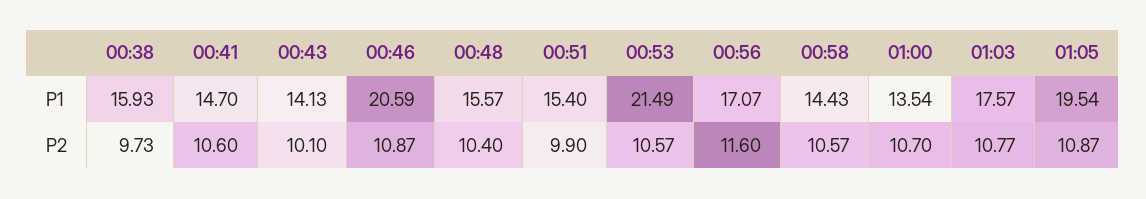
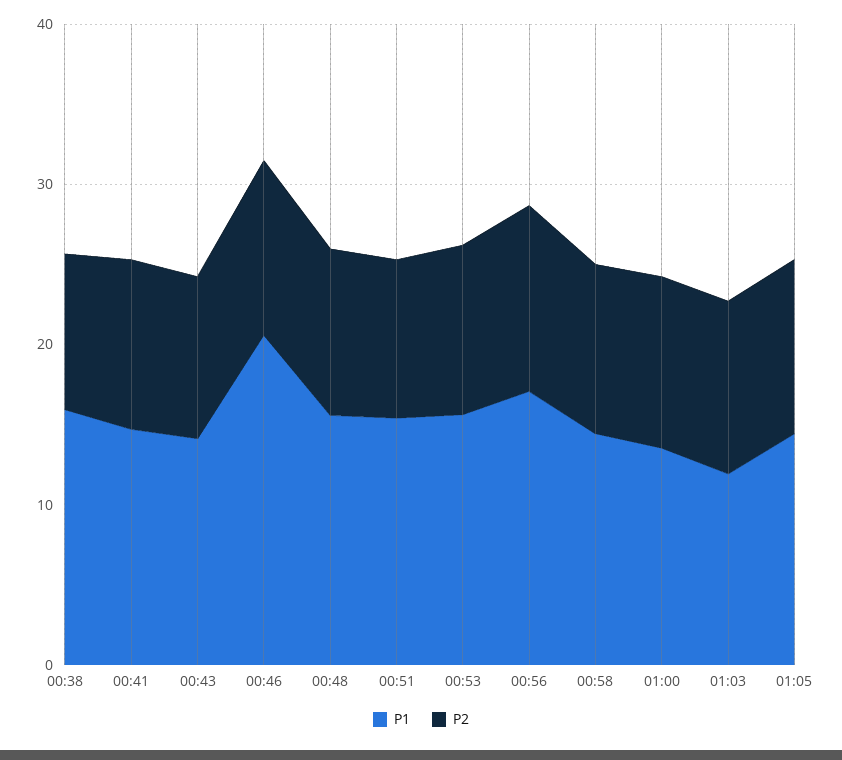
  {
    "P1": {
      "00:38": 15.93,
      "00:41": 14.7,
      "00:43": 14.13,
      "00:46": 20.59,
      "00:48": 15.57,
      "00:51": 15.4,
-     "00:53": 21.49,
+     "00:53": 16,
      "00:56": 17.07,
      "00:58": 14.43,
      "01:00": 13.54,
-     "01:03": 17.57,
+     "01:03": 12,
-     "01:05": 19.54
+     "01:05": 14
    },
    "P2": {
      "00:38": 9.73,
      "00:41": 10.6,
      "00:43": 10.1,
      "00:46": 10.87,
      "00:48": 10.4,
      "00:51": 9.9,
      "00:53": 10.57,
      "00:56": 11.6,
      "00:58": 10.57,
      "01:00": 10.7,
      "01:03": 10.77,
      "01:05": 10.87
    }
  }

